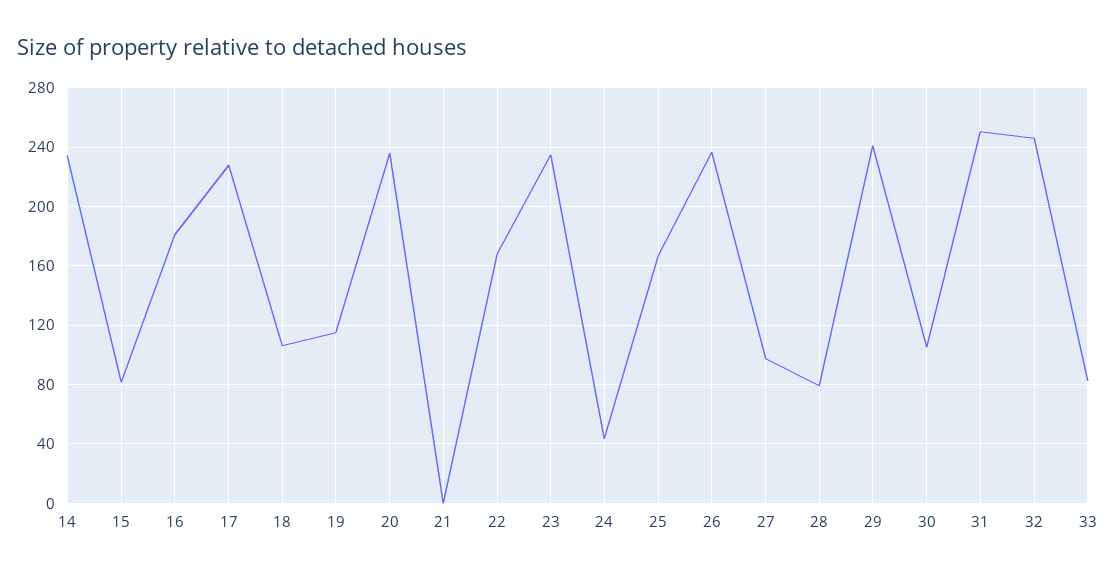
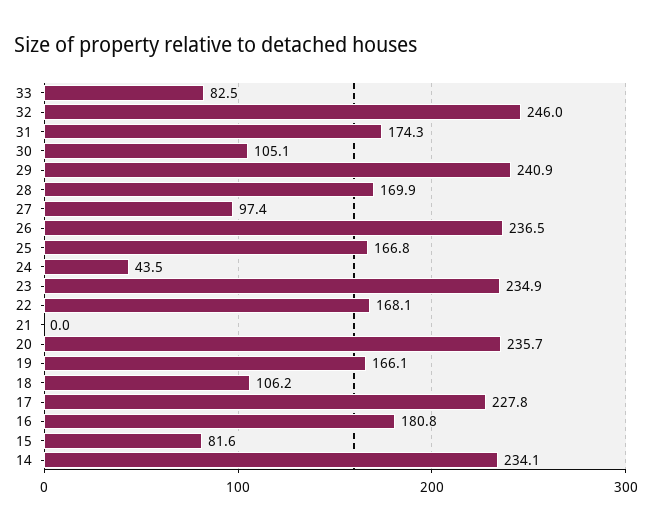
  {
    "14": 234.1,
    "15": 81.6,
    "16": 180.8,
    "17": 227.8,
    "18": 106.2,
-   "19": 115,
+   "19": 166.1,
    "20": 235.7,
    "21": 0,
    "22": 168.1,
    "23": 234.9,
    "24": 43.5,
    "25": 166.8,
    "26": 236.5,
    "27": 97.4,
-   "28": 80,
+   "28": 169.9,
    "29": 240.9,
    "30": 105.1,
-   "31": 250,
+   "31": 174.3,
    "32": 246,
    "33": 82.5
  }

